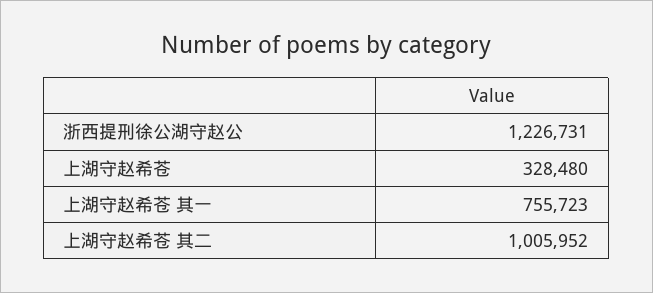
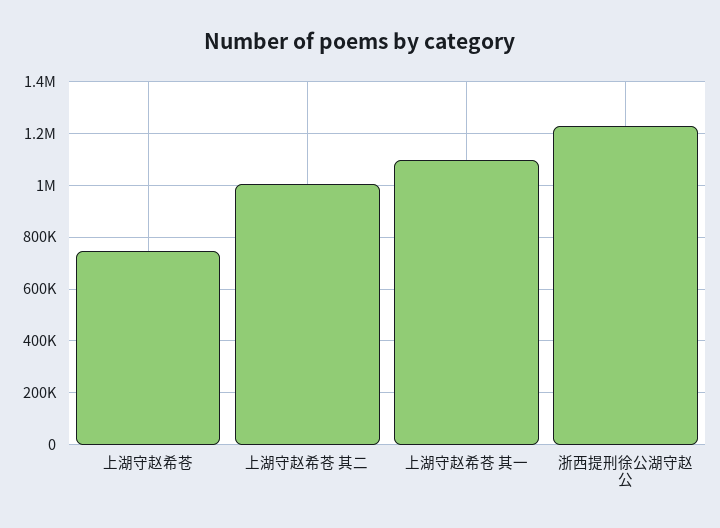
  {
    "浙西提刑徐公湖守赵公": 1226731,
-   "上湖守赵希苍": 328480,
+   "上湖守赵希苍": 750000,
-   "上湖守赵希苍 其一": 755723,
+   "上湖守赵希苍 其一": 1100000,
    "上湖守赵希苍 其二": 1005952
  }

